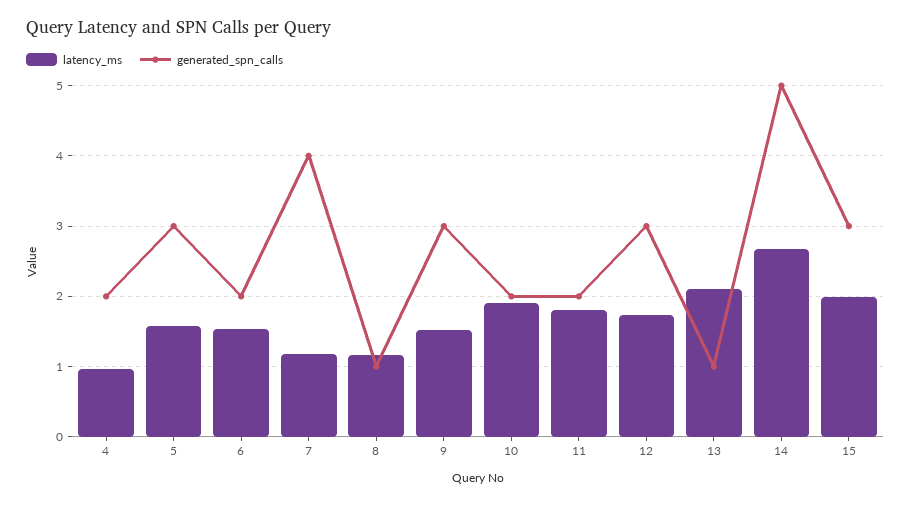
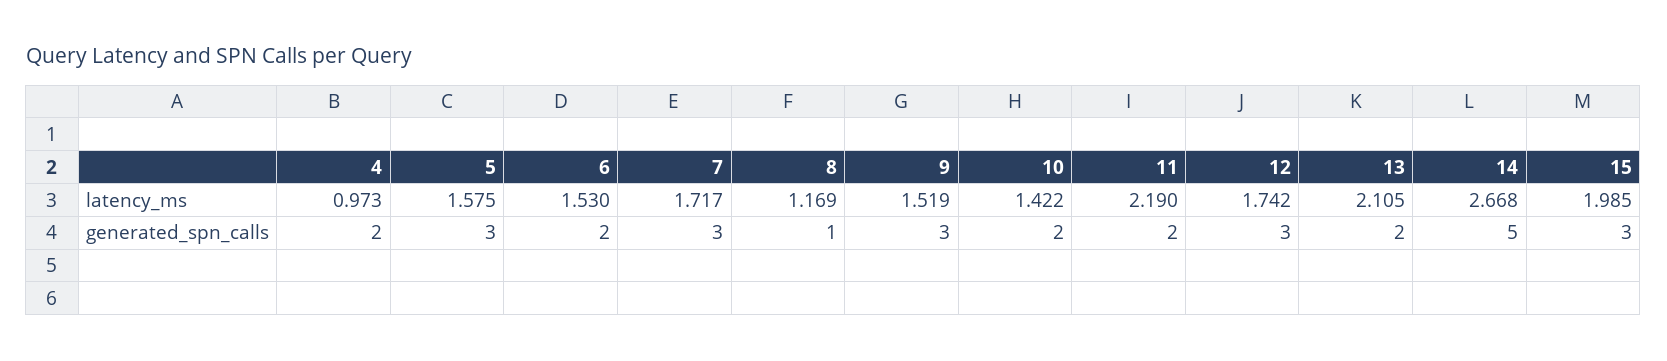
  {
    "latency_ms": {
      "4": 0.973,
      "5": 1.575,
      "6": 1.53,
-     "7": 1.2,
+     "7": 1.717,
      "8": 1.169,
      "9": 1.519,
-     "10": 1.9,
+     "10": 1.422,
-     "11": 1.8,
+     "11": 2.19,
      "12": 1.742,
      "13": 2.105,
      "14": 2.668,
      "15": 1.985
    },
    "generated_spn_calls": {
      "4": 2,
      "5": 3,
      "6": 2,
-     "7": 4,
+     "7": 3,
      "8": 1,
      "9": 3,
      "10": 2,
      "11": 2,
      "12": 3,
-     "13": 1,
+     "13": 2,
      "14": 5,
      "15": 3
    }
  }

